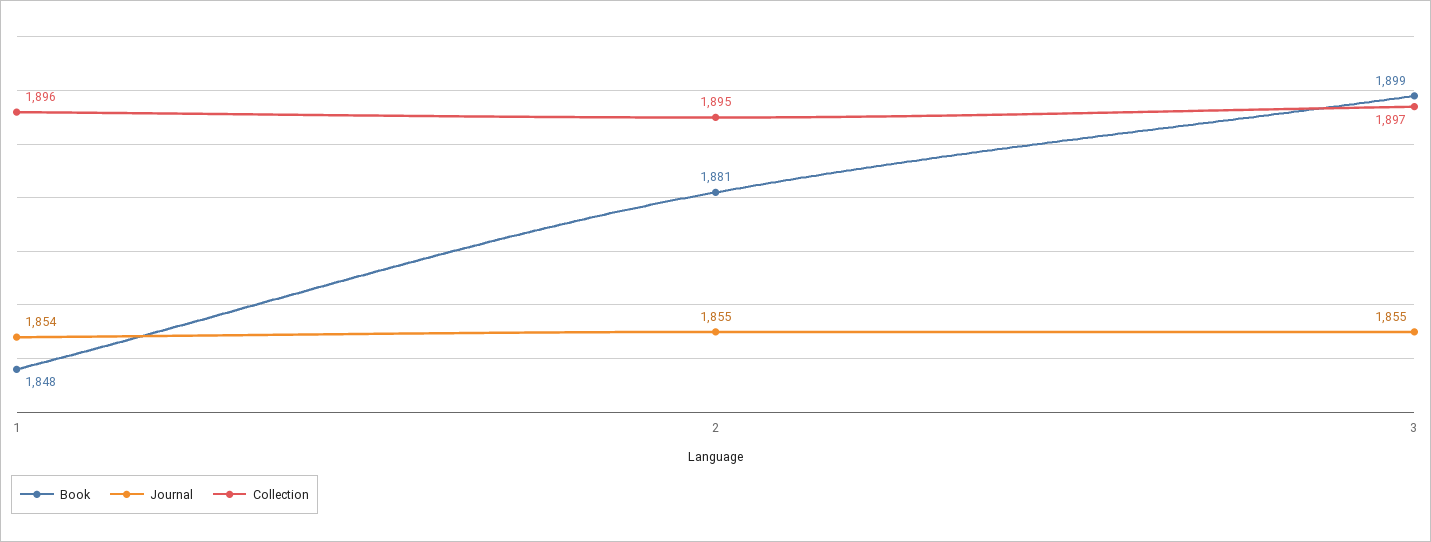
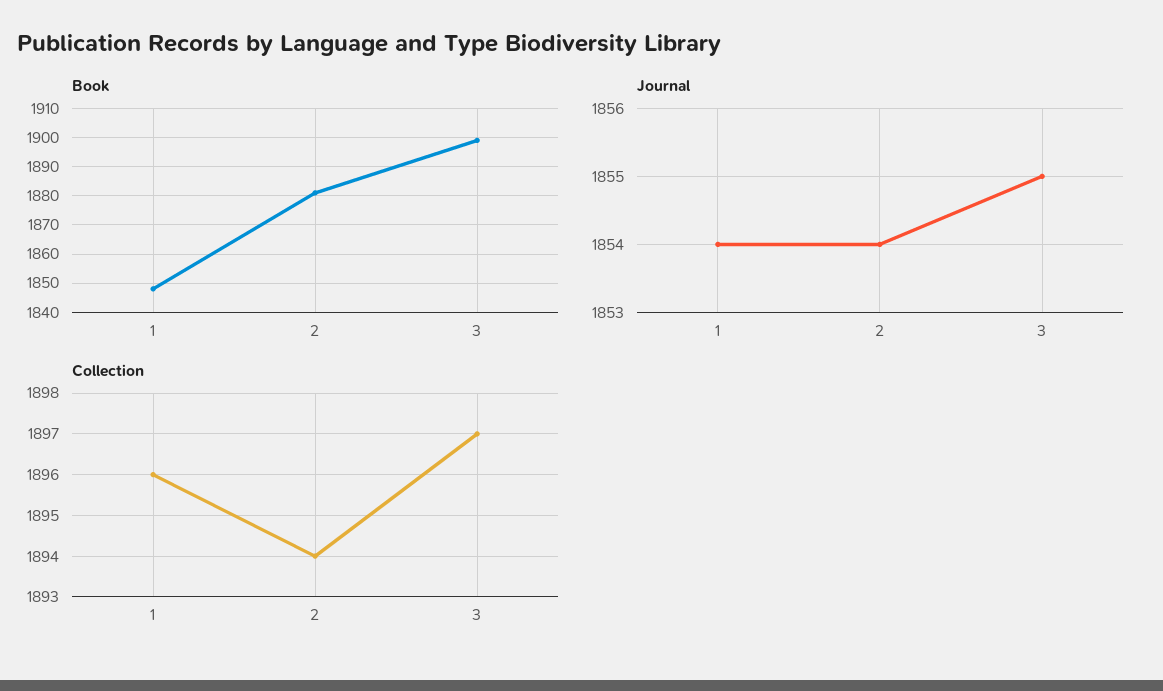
  {
    "Book": {
      "1": 1848,
      "2": 1881,
      "3": 1899
    },
    "Journal": {
      "1": 1854,
-     "2": 1855,
+     "2": 1854,
      "3": 1855
    },
    "Collection": {
      "1": 1896,
-     "2": 1895,
+     "2": 1894,
      "3": 1897
    }
  }

